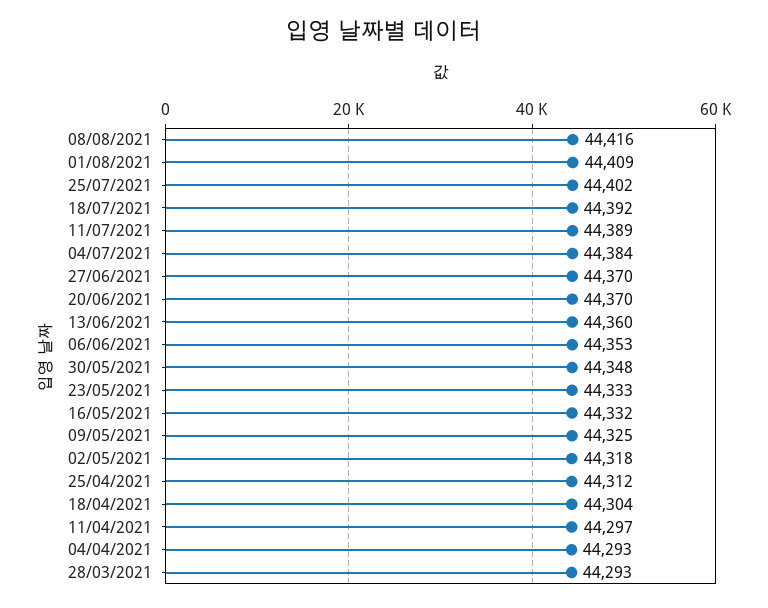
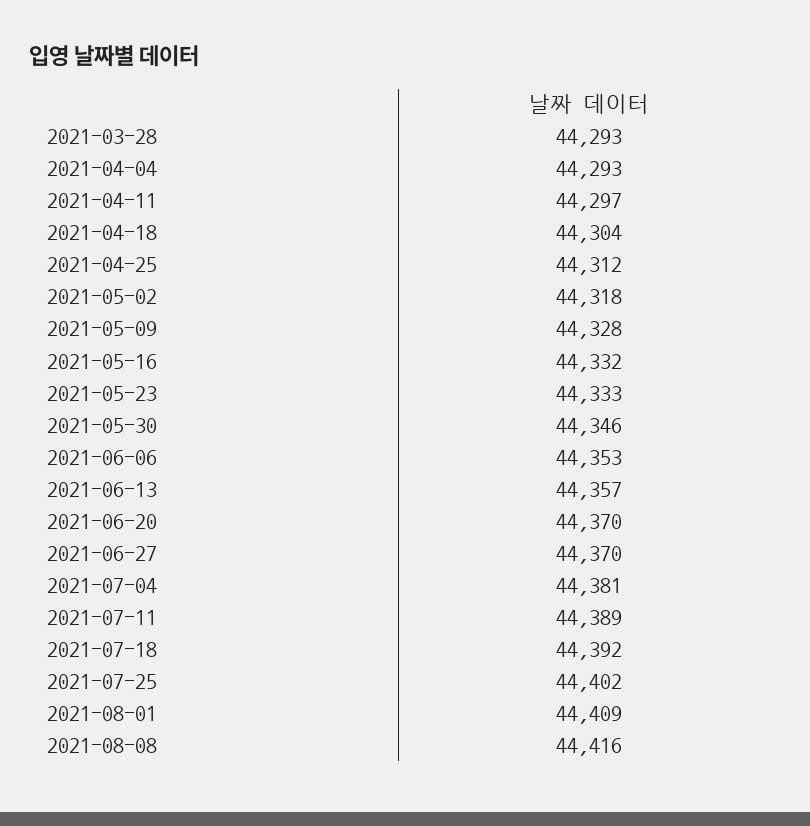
  {
    "08/08/2021": 44416,
    "01/08/2021": 44409,
    "25/07/2021": 44402,
    "18/07/2021": 44392,
    "11/07/2021": 44389,
-   "04/07/2021": 44384,
+   "04/07/2021": 44381,
    "27/06/2021": 44370,
    "20/06/2021": 44370,
-   "13/06/2021": 44360,
+   "13/06/2021": 44357,
    "06/06/2021": 44353,
-   "30/05/2021": 44348,
+   "30/05/2021": 44346,
    "23/05/2021": 44333,
    "16/05/2021": 44332,
-   "09/05/2021": 44325,
+   "09/05/2021": 44328,
    "02/05/2021": 44318,
    "25/04/2021": 44312,
    "18/04/2021": 44304,
    "11/04/2021": 44297,
    "04/04/2021": 44293,
    "28/03/2021": 44293
  }

